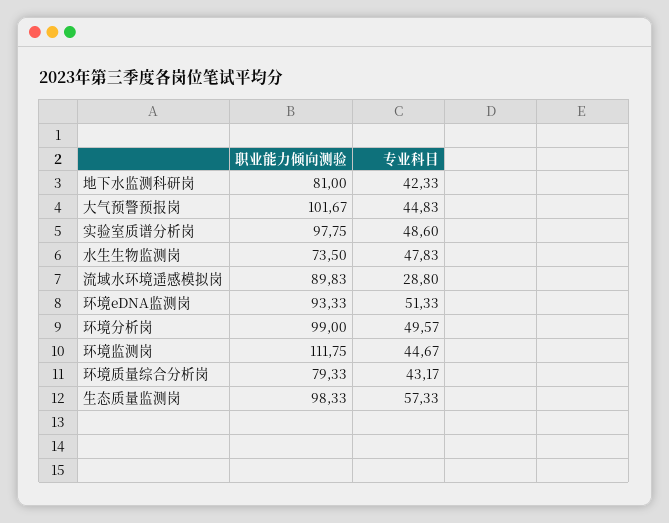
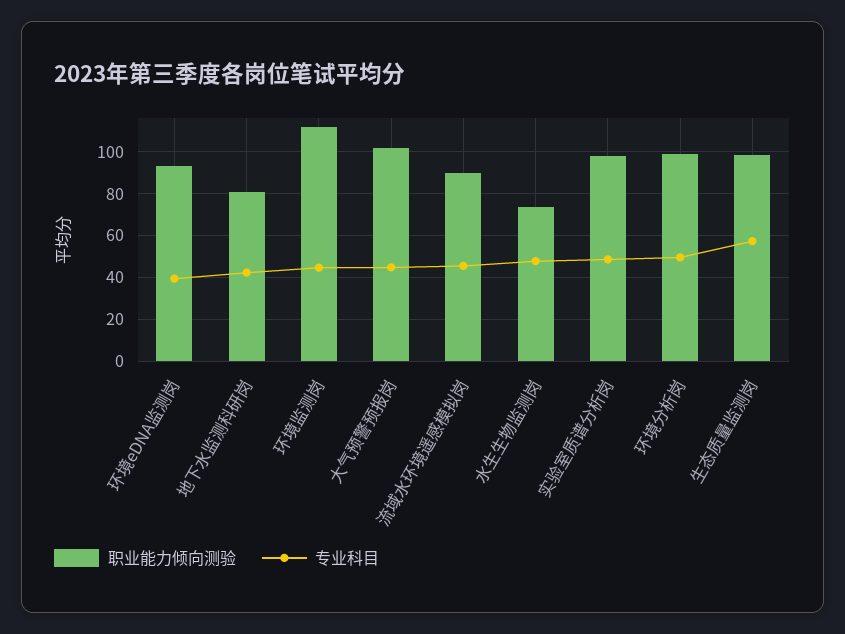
  {
    "职业能力倾向测验": {
      "地下水监测科研岗": 81,
      "大气预警预报岗": 101.67,
      "实验室质谱分析岗": 97.75,
      "水生生物监测岗": 73.5,
      "流域水环境遥感模拟岗": 89.83,
      "环境eDNA监测岗": 93.33,
      "环境分析岗": 99,
      "环境监测岗": 111.75,
-     "环境质量综合分析岗": 79.33,
      "生态质量监测岗": 98.33
    },
    "专业科目": {
      "地下水监测科研岗": 42.33,
      "大气预警预报岗": 44.83,
      "实验室质谱分析岗": 48.6,
      "水生生物监测岗": 47.83,
-     "流域水环境遥感模拟岗": 28.8,
+     "流域水环境遥感模拟岗": 45,
-     "环境eDNA监测岗": 51.33,
+     "环境eDNA监测岗": 40,
      "环境分析岗": 49.57,
      "环境监测岗": 44.67,
-     "环境质量综合分析岗": 43.17,
      "生态质量监测岗": 57.33
    }
  }

